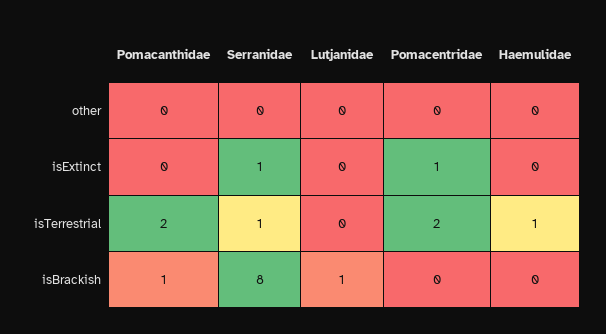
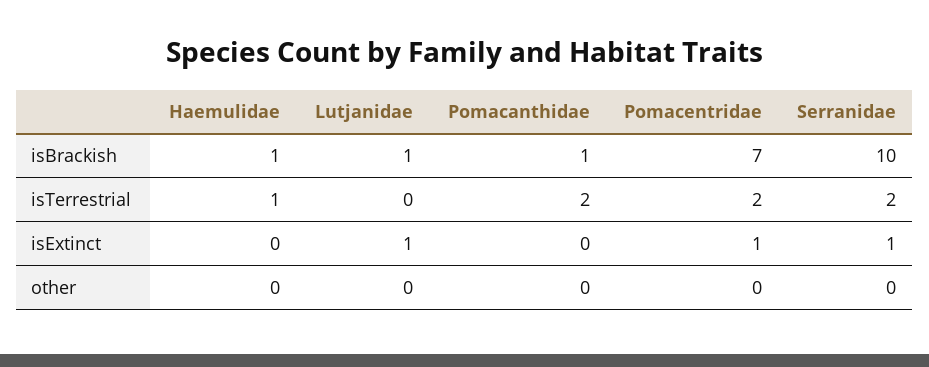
  {
    "Pomacanthidae": {
      "other": 0,
      "isExtinct": 0,
      "isTerrestrial": 2,
      "isBrackish": 1
    },
    "Serranidae": {
      "other": 0,
      "isExtinct": 1,
-     "isTerrestrial": 1,
+     "isTerrestrial": 2,
-     "isBrackish": 8
+     "isBrackish": 10
    },
    "Lutjanidae": {
      "other": 0,
-     "isExtinct": 0,
+     "isExtinct": 1,
      "isTerrestrial": 0,
      "isBrackish": 1
    },
    "Pomacentridae": {
      "other": 0,
      "isExtinct": 1,
      "isTerrestrial": 2,
-     "isBrackish": 0
+     "isBrackish": 7
    },
    "Haemulidae": {
      "other": 0,
      "isExtinct": 0,
      "isTerrestrial": 1,
-     "isBrackish": 0
+     "isBrackish": 1
    }
  }

